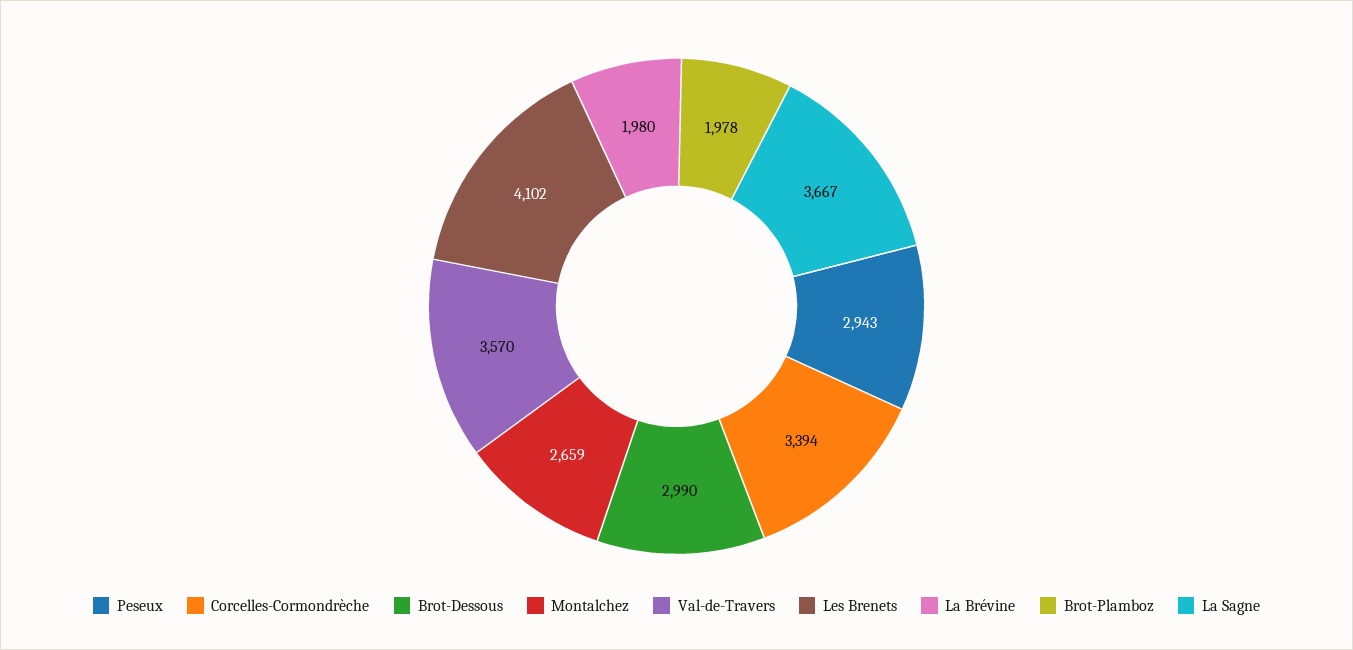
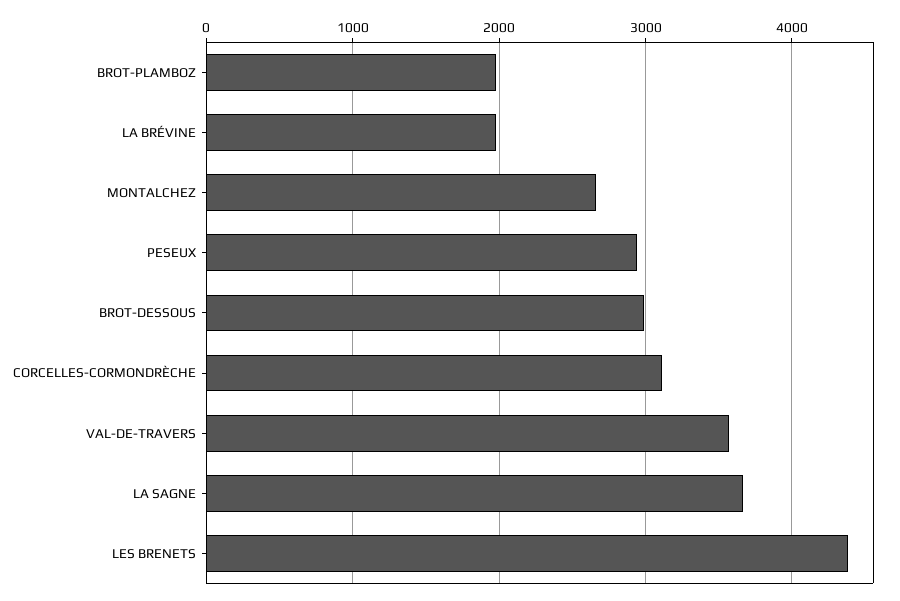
  {
    "Peseux": 2943,
-   "Corcelles-Cormondrèche": 3394,
+   "Corcelles-Cormondrèche": 3100,
    "Brot-Dessous": 2990,
    "Montalchez": 2659,
    "Val-de-Travers": 3570,
-   "Les Brenets": 4102,
+   "Les Brenets": 4400,
    "La Brévine": 1980,
    "Brot-Plamboz": 1978,
    "La Sagne": 3667
  }

